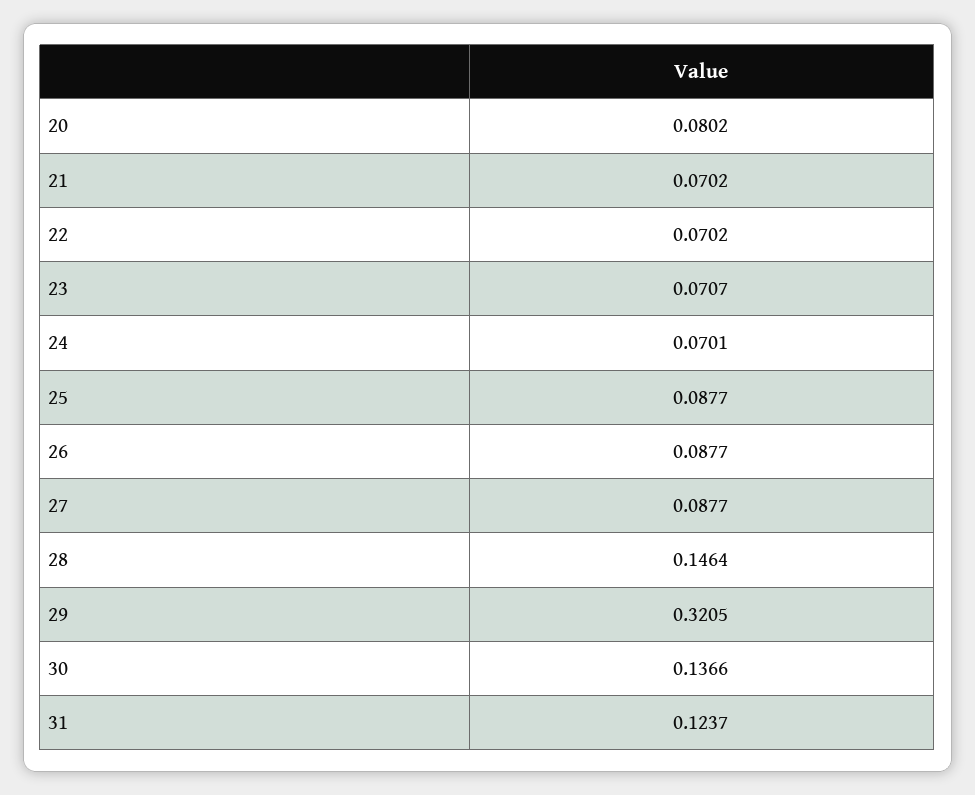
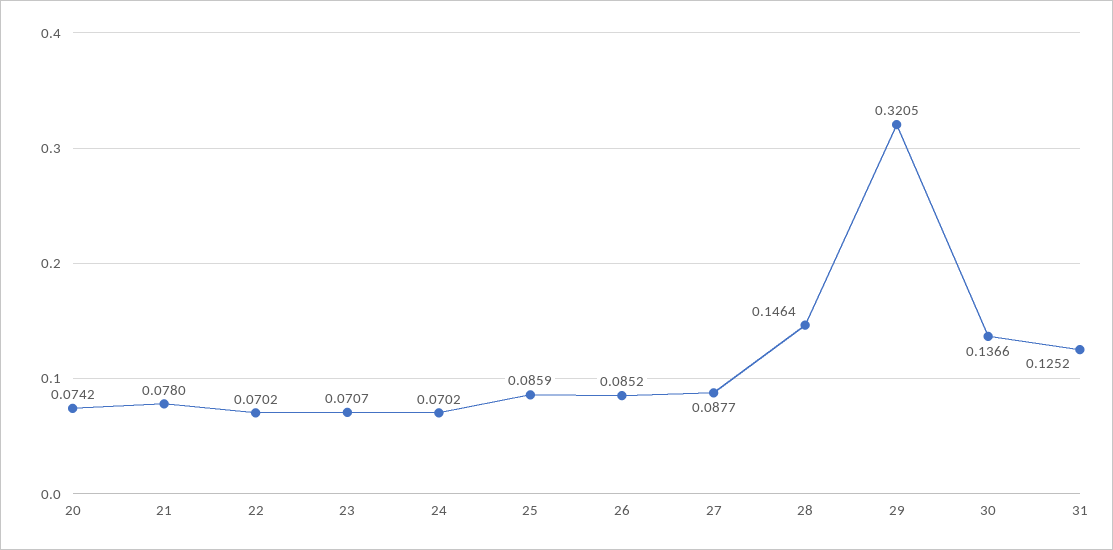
  {
-   "20": 0.0802,
+   "20": 0.0742,
-   "21": 0.0702,
+   "21": 0.078,
    "22": 0.0702,
    "23": 0.0707,
-   "24": 0.0701,
+   "24": 0.0702,
-   "25": 0.0877,
+   "25": 0.0859,
-   "26": 0.0877,
+   "26": 0.0852,
    "27": 0.0877,
    "28": 0.1464,
    "29": 0.3205,
    "30": 0.1366,
-   "31": 0.1237
+   "31": 0.1252
  }

